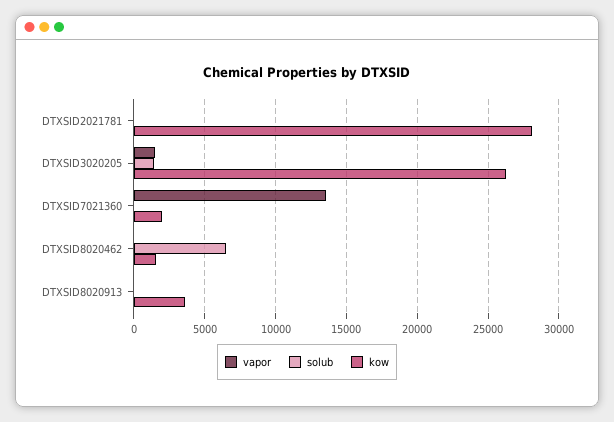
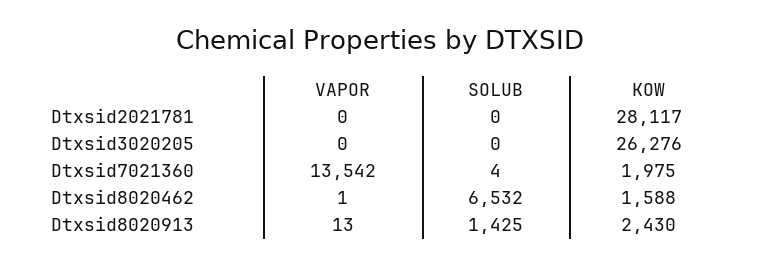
  {
    "vapor": {
      "DTXSID2021781": 0,
-     "DTXSID3020205": 1500,
+     "DTXSID3020205": 0,
      "DTXSID7021360": 13542,
      "DTXSID8020462": 1,
      "DTXSID8020913": 13
    },
    "solub": {
      "DTXSID2021781": 0,
-     "DTXSID3020205": 1500,
+     "DTXSID3020205": 0,
      "DTXSID7021360": 4,
      "DTXSID8020462": 6532,
-     "DTXSID8020913": 0
+     "DTXSID8020913": 1425
    },
    "kow": {
      "DTXSID2021781": 28117,
      "DTXSID3020205": 26276,
      "DTXSID7021360": 1975,
      "DTXSID8020462": 1588,
-     "DTXSID8020913": 3500
+     "DTXSID8020913": 2430
    }
  }

